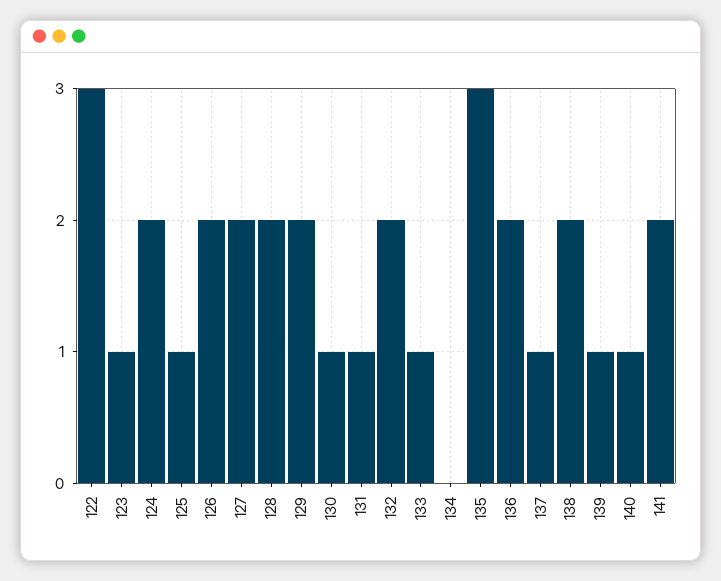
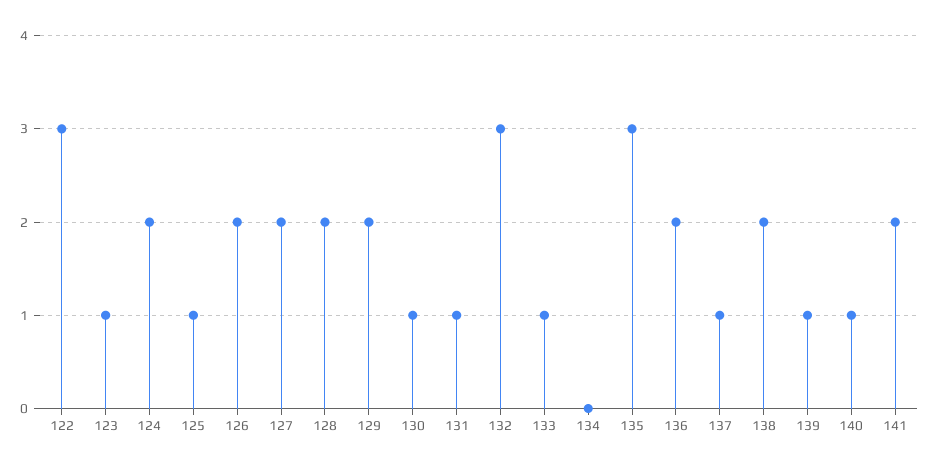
  {
    "122": 3,
    "123": 1,
    "124": 2,
    "125": 1,
    "126": 2,
    "127": 2,
    "128": 2,
    "129": 2,
    "130": 1,
    "131": 1,
-   "132": 2,
+   "132": 3,
    "133": 1,
    "134": 0,
    "135": 3,
    "136": 2,
    "137": 1,
    "138": 2,
    "139": 1,
    "140": 1,
    "141": 2
  }

